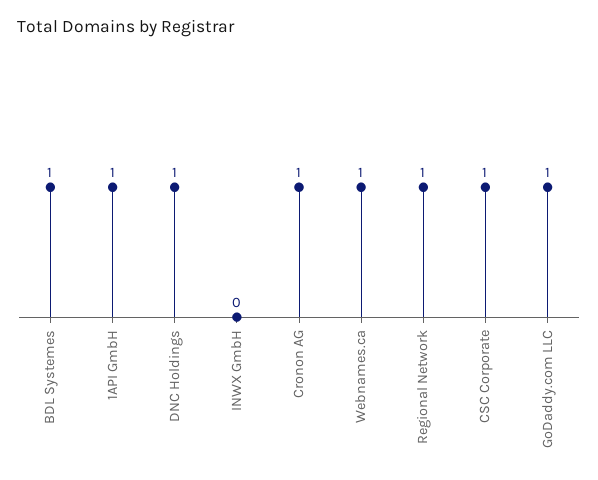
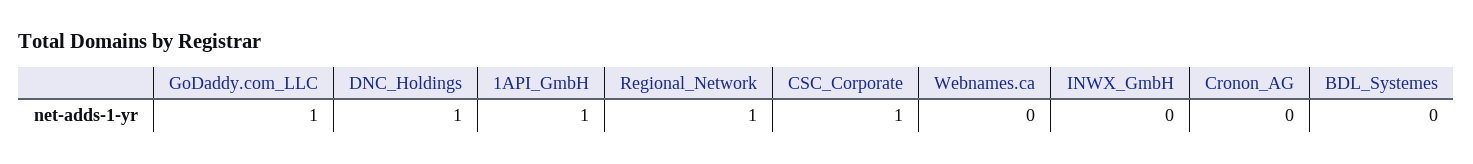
  {
-   "BDL Systemes": 1,
+   "BDL Systemes": 0,
    "1API GmbH": 1,
    "DNC Holdings": 1,
    "INWX GmbH": 0,
-   "Cronon AG": 1,
+   "Cronon AG": 0,
-   "Webnames.ca": 1,
+   "Webnames.ca": 0,
    "Regional Network": 1,
    "CSC Corporate": 1,
    "GoDaddy.com LLC": 1
  }

